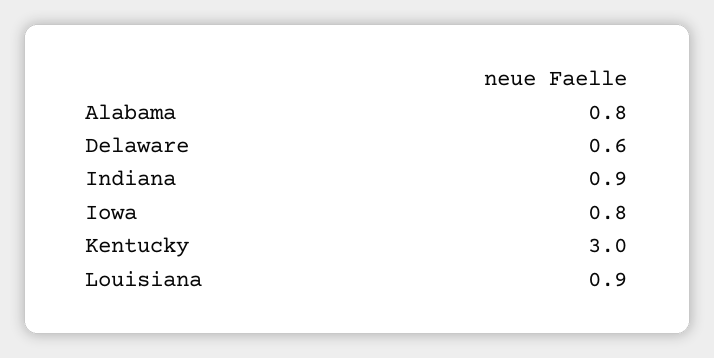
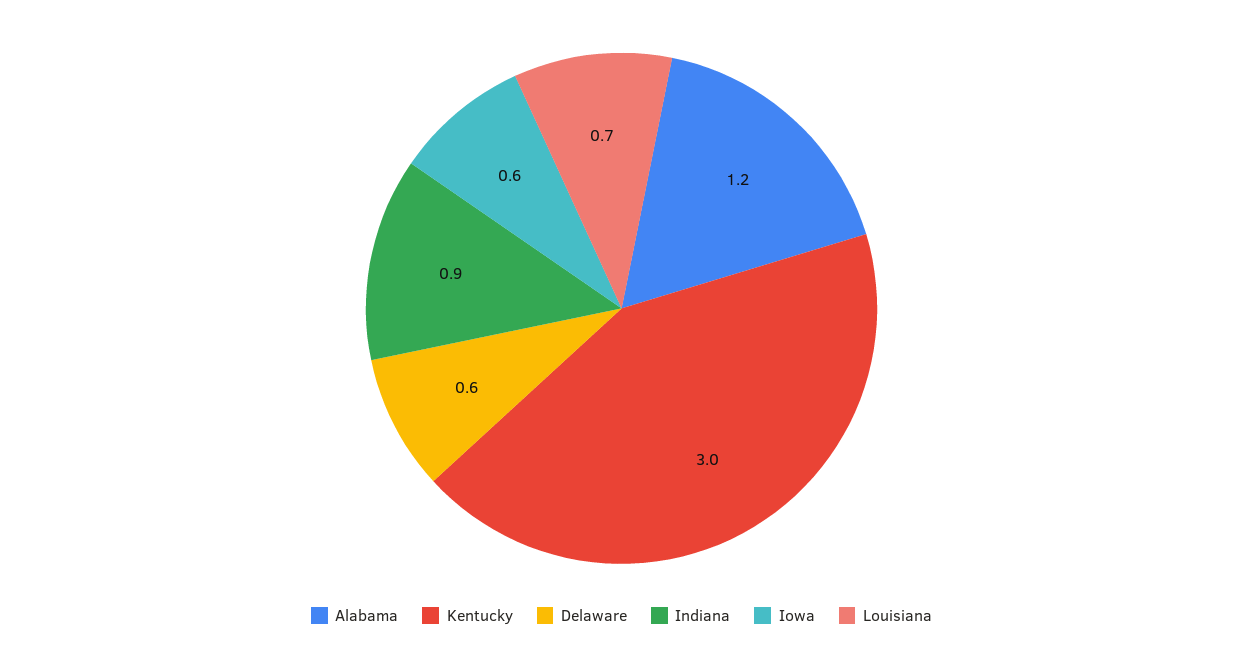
  {
-   "Alabama": 0.8,
+   "Alabama": 1.2,
    "Delaware": 0.6,
    "Indiana": 0.9,
-   "Iowa": 0.8,
+   "Iowa": 0.6,
    "Kentucky": 3,
-   "Louisiana": 0.9
+   "Louisiana": 0.7
  }

